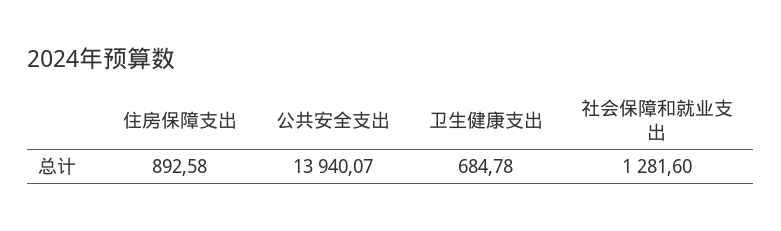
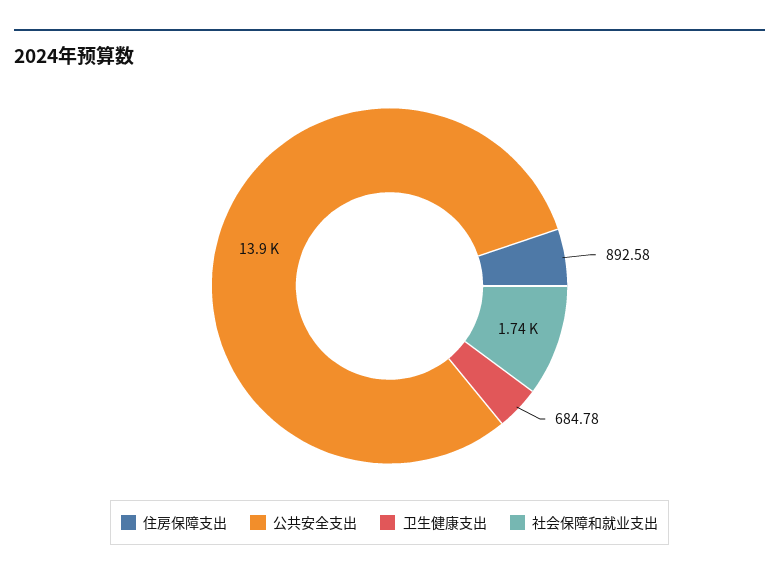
  {
    "住房保障支出": 892.58,
    "公共安全支出": 13940.07,
    "卫生健康支出": 684.78,
-   "社会保障和就业支出": 1281.6
+   "社会保障和就业支出": 1740
  }

